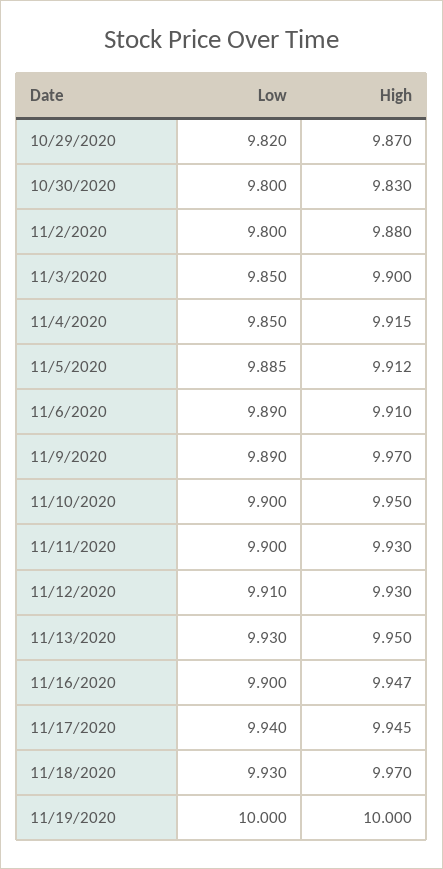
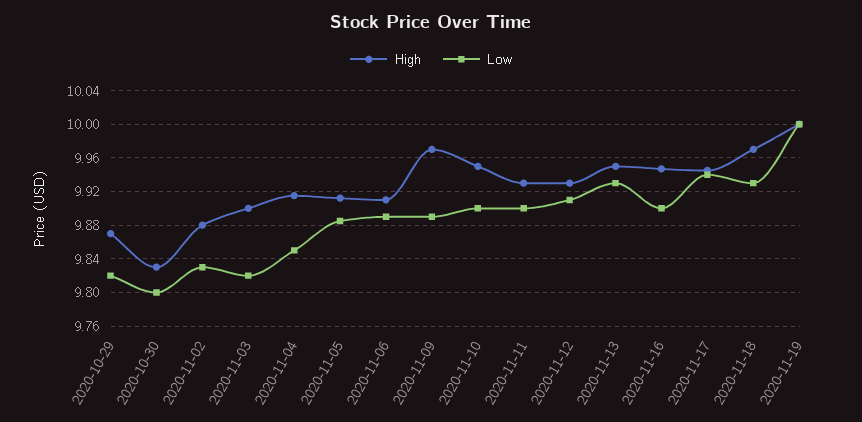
  {
    "Low": {
      "10/29/2020": 9.82,
      "10/30/2020": 9.8,
-     "11/2/2020": 9.8,
+     "11/2/2020": 9.83,
-     "11/3/2020": 9.85,
+     "11/3/2020": 9.82,
      "11/4/2020": 9.85,
      "11/5/2020": 9.885,
      "11/6/2020": 9.89,
      "11/9/2020": 9.89,
      "11/10/2020": 9.9,
      "11/11/2020": 9.9,
      "11/12/2020": 9.91,
      "11/13/2020": 9.93,
      "11/16/2020": 9.9,
      "11/17/2020": 9.94,
      "11/18/2020": 9.93,
      "11/19/2020": 10
    },
    "High": {
      "10/29/2020": 9.87,
      "10/30/2020": 9.83,
      "11/2/2020": 9.88,
      "11/3/2020": 9.9,
      "11/4/2020": 9.915,
      "11/5/2020": 9.912,
      "11/6/2020": 9.91,
      "11/9/2020": 9.97,
      "11/10/2020": 9.95,
      "11/11/2020": 9.93,
      "11/12/2020": 9.93,
      "11/13/2020": 9.95,
      "11/16/2020": 9.947,
      "11/17/2020": 9.945,
      "11/18/2020": 9.97,
      "11/19/2020": 10
    }
  }

